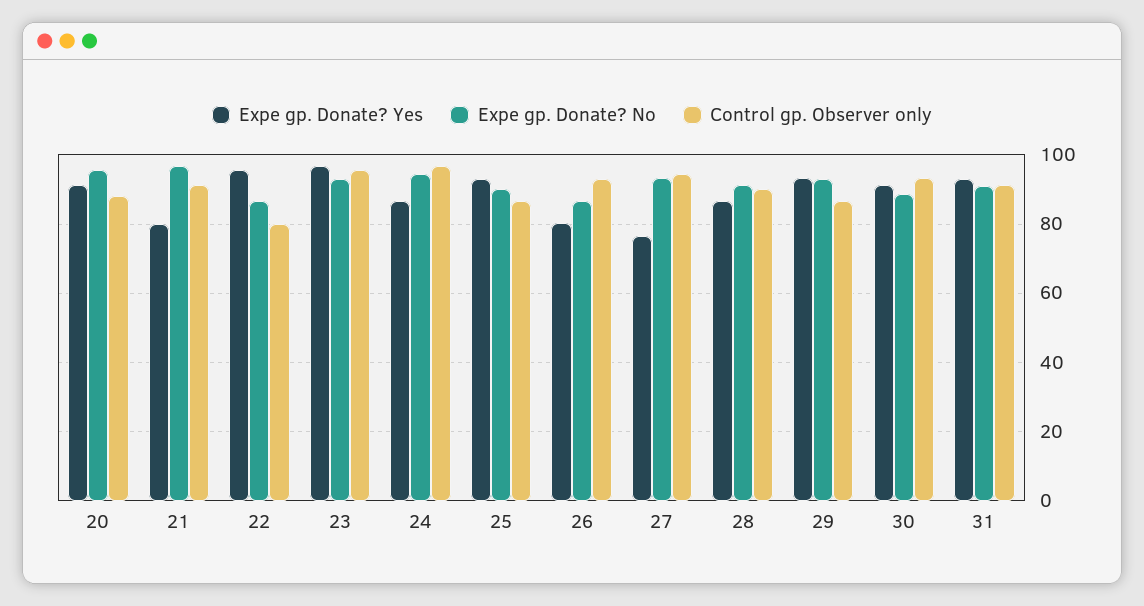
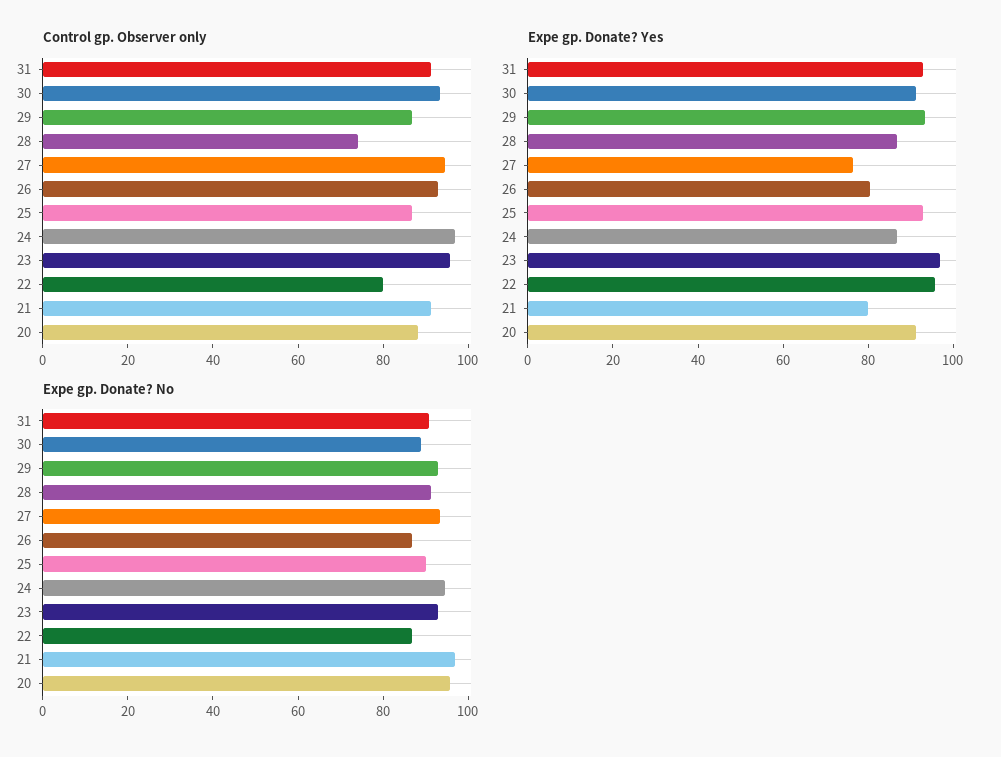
  {
    "Expe gp. Donate? Yes": {
      "20": 92,
      "21": 80,
      "22": 96,
      "23": 96,
      "24": 86,
      "25": 92,
      "26": 80,
      "27": 76,
      "28": 86,
      "29": 94,
      "30": 92,
      "31": 92
    },
    "Expe gp. Donate? No": {
      "20": 96,
      "21": 96,
      "22": 86,
      "23": 92,
      "24": 94,
      "25": 90,
      "26": 86,
      "27": 94,
      "28": 92,
      "29": 92,
      "30": 88,
      "31": 90
    },
    "Control gp. Observer only": {
      "20": 88,
      "21": 92,
      "22": 80,
      "23": 96,
      "24": 96,
      "25": 86,
      "26": 92,
      "27": 94,
-     "28": 90,
+     "28": 75,
      "29": 86,
      "30": 94,
      "31": 92
    }
  }

